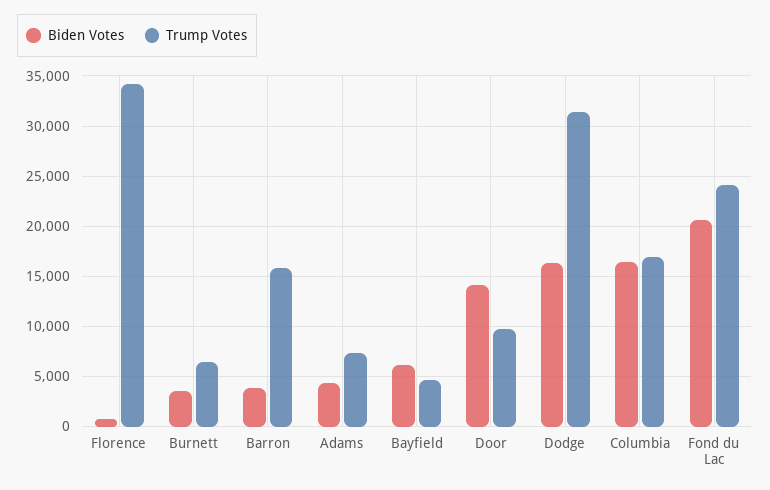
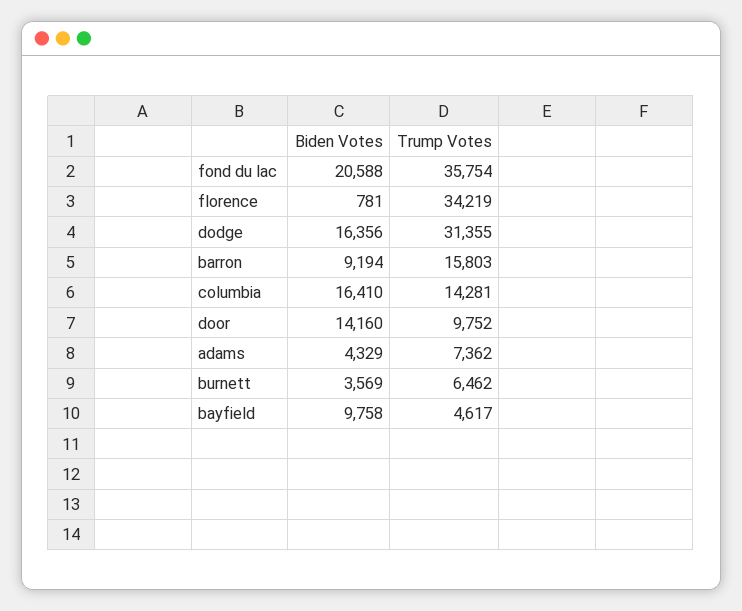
  {
    "Biden Votes": {
      "Florence": 781,
      "Burnett": 3569,
-     "Barron": 4000,
+     "Barron": 9194,
      "Adams": 4329,
-     "Bayfield": 6000,
+     "Bayfield": 9758,
      "Door": 14160,
      "Dodge": 16356,
      "Columbia": 16410,
      "Fond du Lac": 20588
    },
    "Trump Votes": {
      "Florence": 34219,
      "Burnett": 6462,
      "Barron": 15803,
      "Adams": 7362,
      "Bayfield": 4617,
      "Door": 9752,
      "Dodge": 31355,
-     "Columbia": 17000,
+     "Columbia": 14281,
-     "Fond du Lac": 24000
+     "Fond du Lac": 35754
    }
  }

